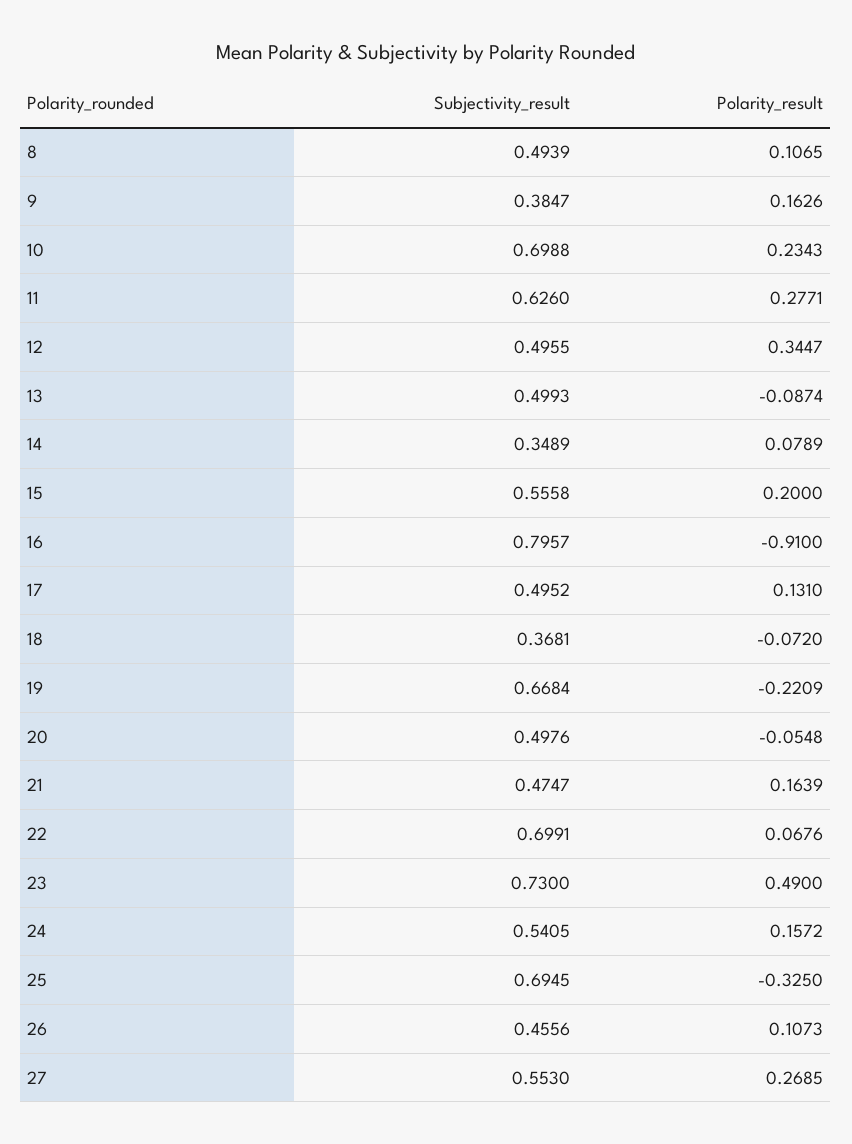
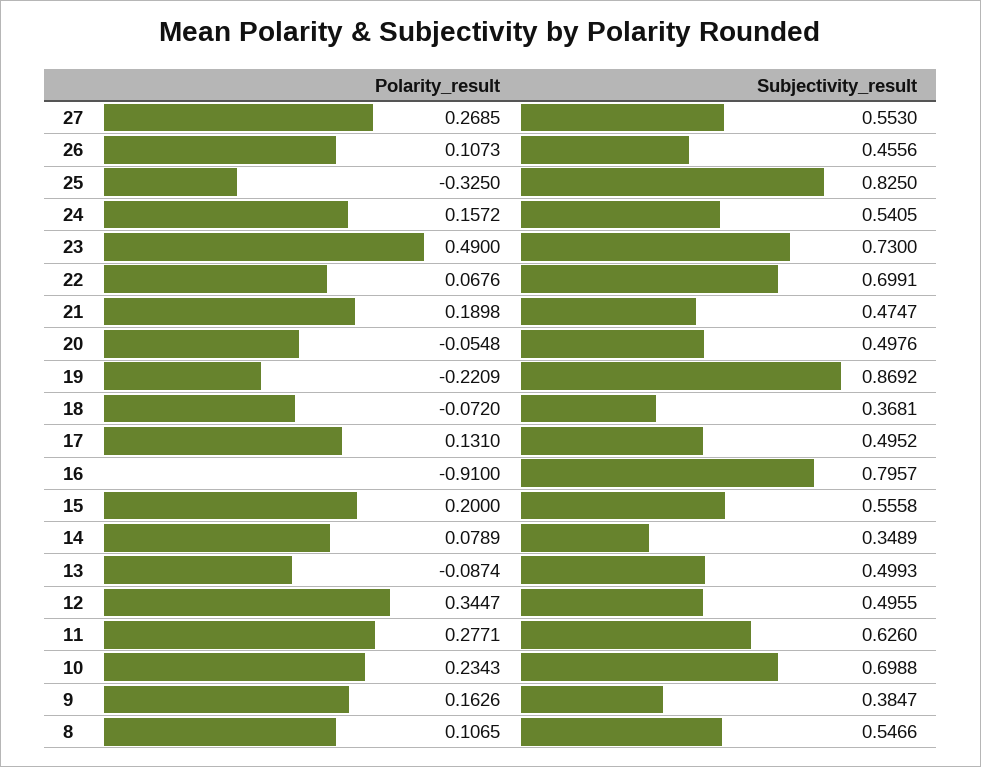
  {
    "Subjectivity_result": {
-     "8": 0.4939,
+     "8": 0.5466,
      "9": 0.3847,
      "10": 0.6988,
      "11": 0.626,
      "12": 0.4955,
      "13": 0.4993,
      "14": 0.3489,
      "15": 0.5558,
      "16": 0.7957,
      "17": 0.4952,
      "18": 0.3681,
-     "19": 0.6684,
+     "19": 0.8692,
      "20": 0.4976,
      "21": 0.4747,
      "22": 0.6991,
      "23": 0.73,
      "24": 0.5405,
-     "25": 0.6945,
+     "25": 0.825,
      "26": 0.4556,
      "27": 0.553
    },
    "Polarity_result": {
      "8": 0.1065,
      "9": 0.1626,
      "10": 0.2343,
      "11": 0.2771,
      "12": 0.3447,
      "13": -0.0874,
      "14": 0.0789,
      "15": 0.2,
      "16": -0.91,
      "17": 0.131,
      "18": -0.072,
      "19": -0.2209,
      "20": -0.0548,
-     "21": 0.1639,
+     "21": 0.1898,
      "22": 0.0676,
      "23": 0.49,
      "24": 0.1572,
      "25": -0.325,
      "26": 0.1073,
      "27": 0.2685
    }
  }

